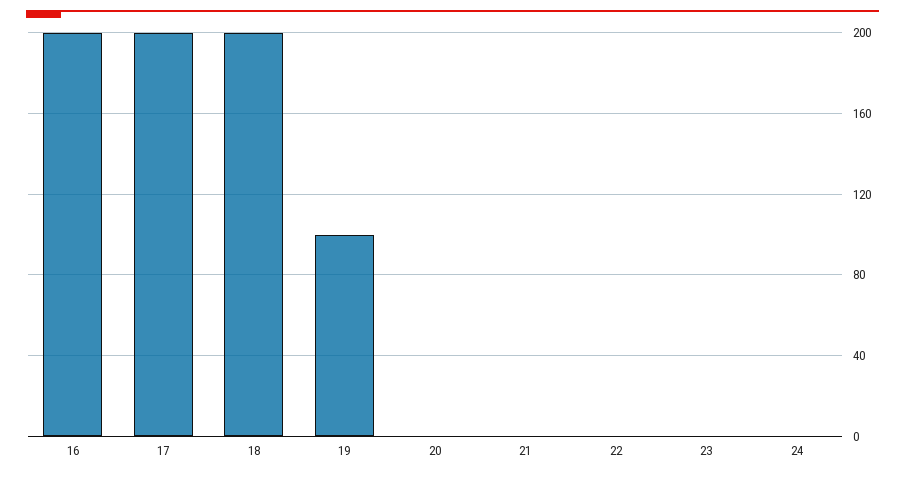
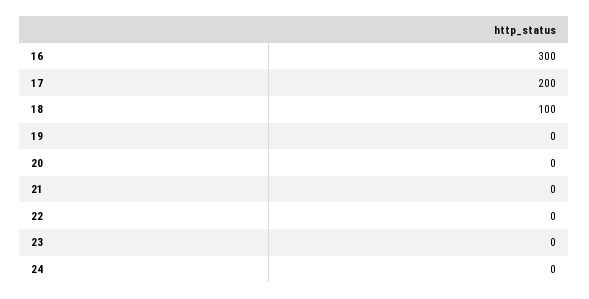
  {
-   "16": 200,
+   "16": 300,
    "17": 200,
-   "18": 200,
+   "18": 100,
-   "19": 100,
+   "19": 0,
    "20": 0,
    "21": 0,
    "22": 0,
    "23": 0,
    "24": 0
  }

